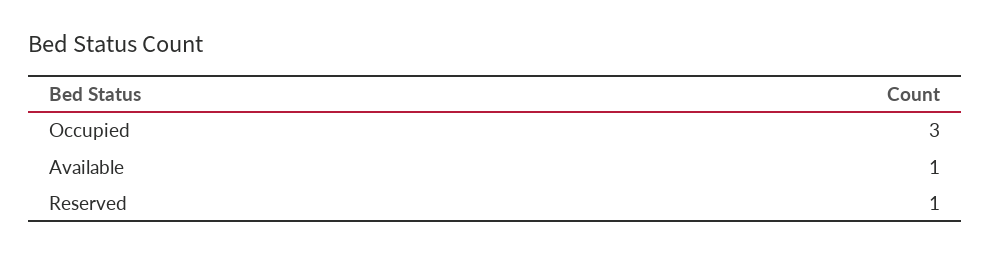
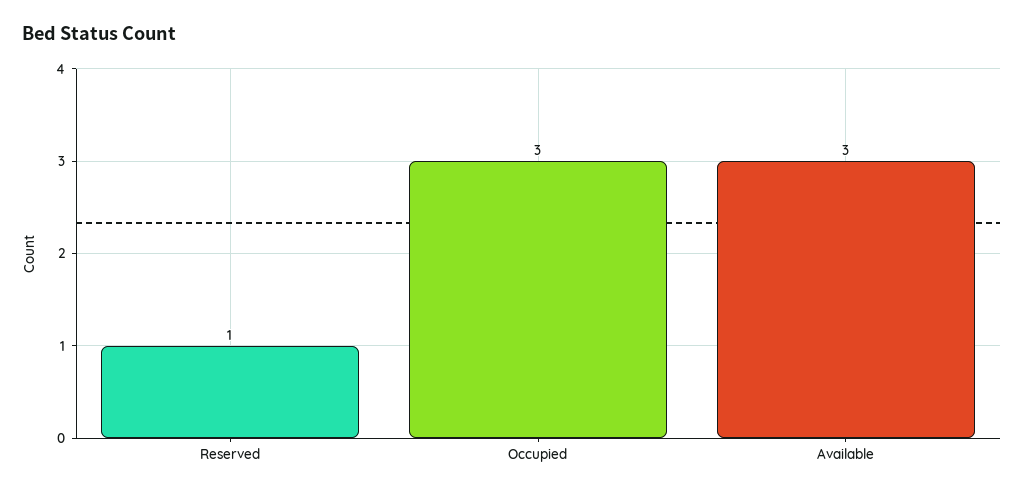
  {
    "Occupied": 3,
-   "Available": 1,
+   "Available": 3,
    "Reserved": 1
  }

